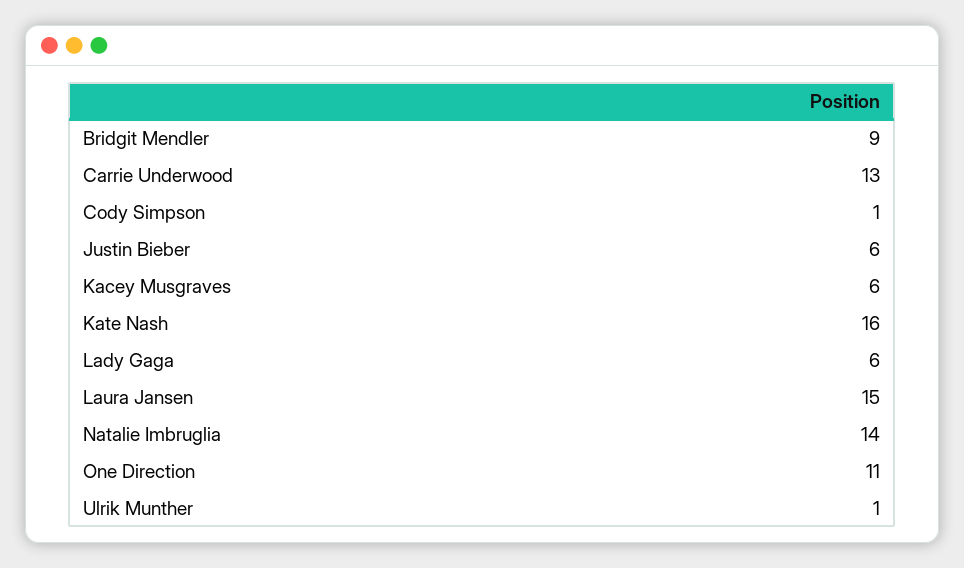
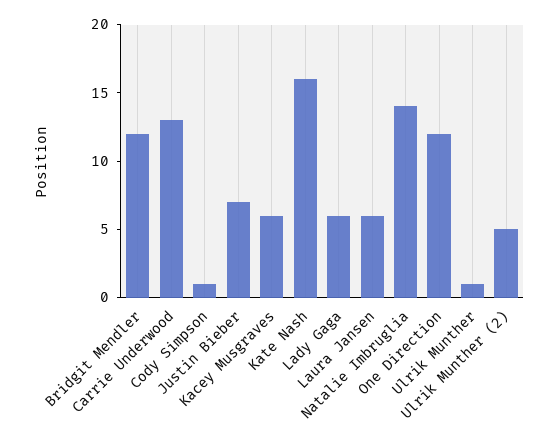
  {
-   "Bridgit Mendler": 9,
+   "Bridgit Mendler": 12,
    "Carrie Underwood": 13,
    "Cody Simpson": 1,
-   "Justin Bieber": 6,
+   "Justin Bieber": 7,
    "Kacey Musgraves": 6,
    "Kate Nash": 16,
    "Lady Gaga": 6,
-   "Laura Jansen": 15,
+   "Laura Jansen": 6,
    "Natalie Imbruglia": 14,
-   "One Direction": 11,
+   "One Direction": 12,
-   "Ulrik Munther": 1
+   "Ulrik Munther": 1,
+   "Ulrik Munther (2)": 5
  }

